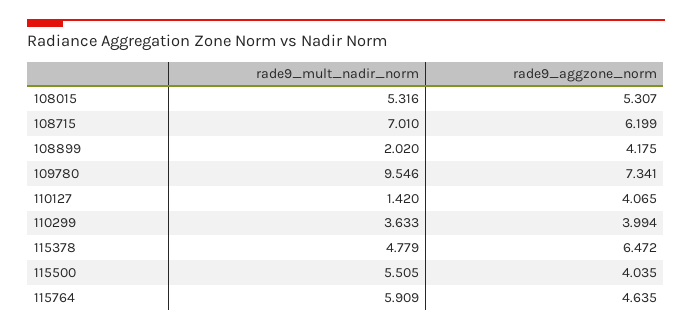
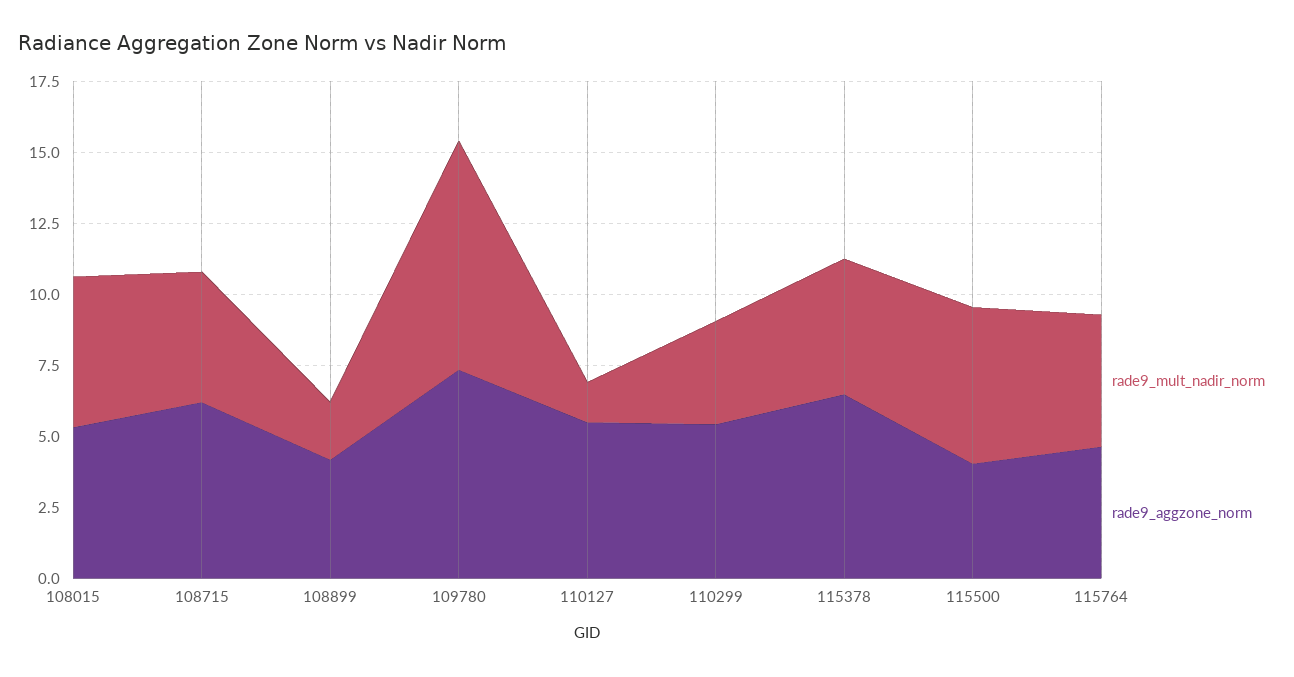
  {
    "rade9_mult_nadir_norm": {
      "108015": 5.316,
-     "108715": 7.01,
+     "108715": 4.5,
      "108899": 2.02,
-     "109780": 9.546,
+     "109780": 8,
      "110127": 1.42,
      "110299": 3.633,
      "115378": 4.779,
      "115500": 5.505,
-     "115764": 5.909
+     "115764": 4.5
    },
    "rade9_aggzone_norm": {
      "108015": 5.307,
      "108715": 6.199,
      "108899": 4.175,
      "109780": 7.341,
-     "110127": 4.065,
+     "110127": 5.5,
-     "110299": 3.994,
+     "110299": 5.5,
      "115378": 6.472,
      "115500": 4.035,
      "115764": 4.635
    }
  }

